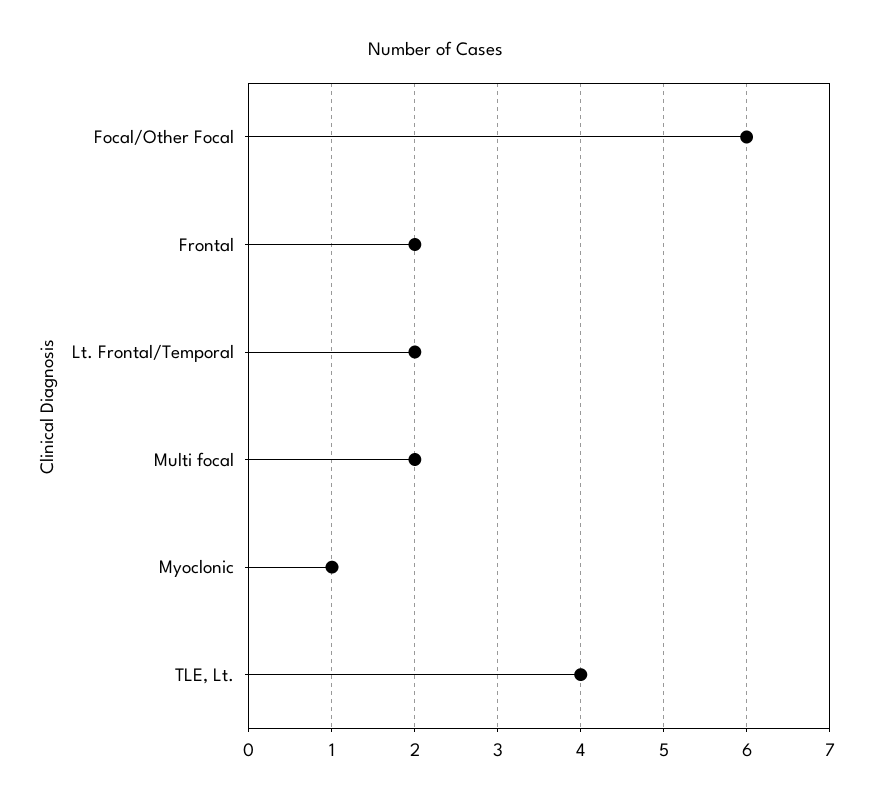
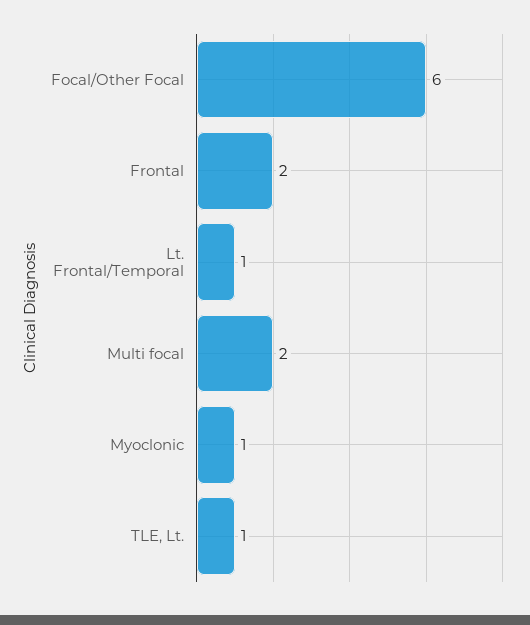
  {
    "Focal/Other Focal": 6,
    "Frontal": 2,
-   "Lt. Frontal/Temporal": 2,
+   "Lt. Frontal/Temporal": 1,
    "Multi focal": 2,
    "Myoclonic": 1,
-   "TLE, Lt.": 4
+   "TLE, Lt.": 1
  }

